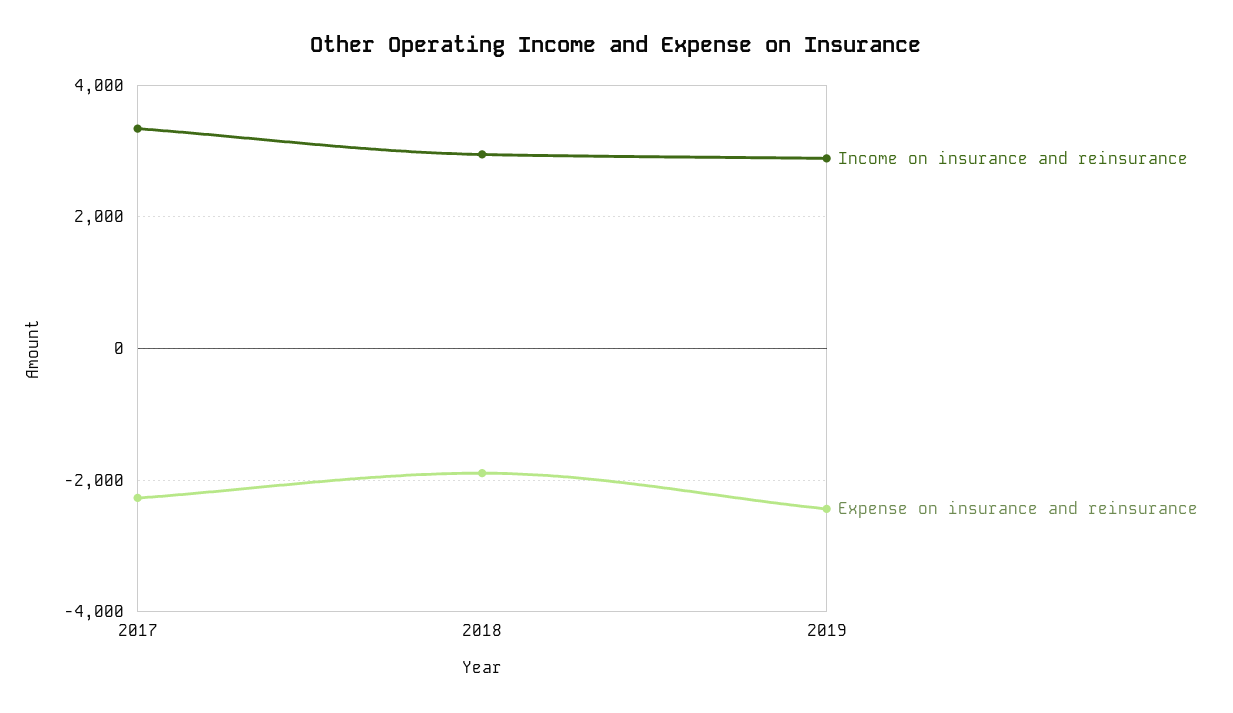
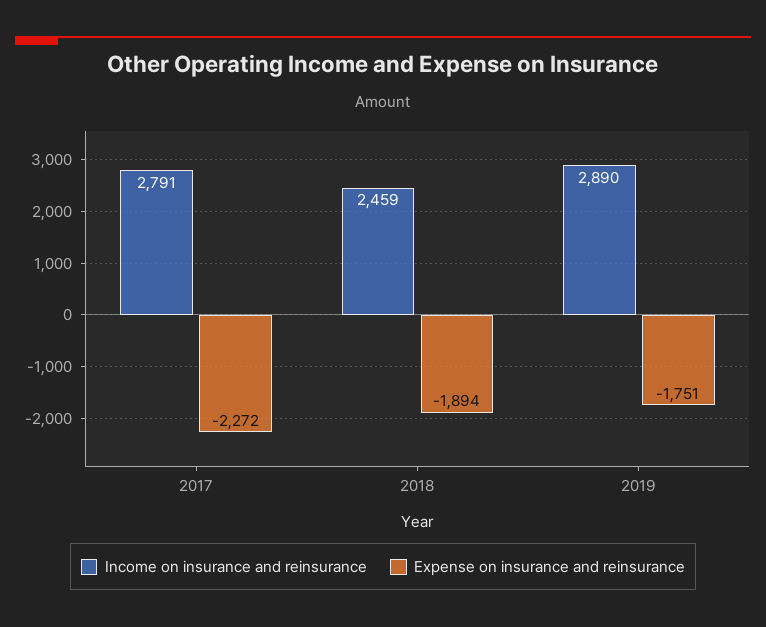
  {
    "Income on insurance and reinsurance": {
-     "2017": 3400,
+     "2017": 2791,
-     "2018": 3000,
+     "2018": 2459,
      "2019": 2890
    },
    "Expense on insurance and reinsurance": {
      "2017": -2272,
      "2018": -1894,
-     "2019": -2400
+     "2019": -1751
    }
  }

